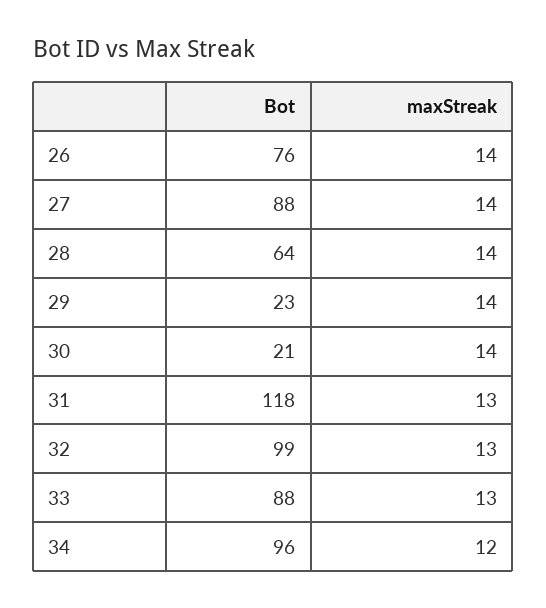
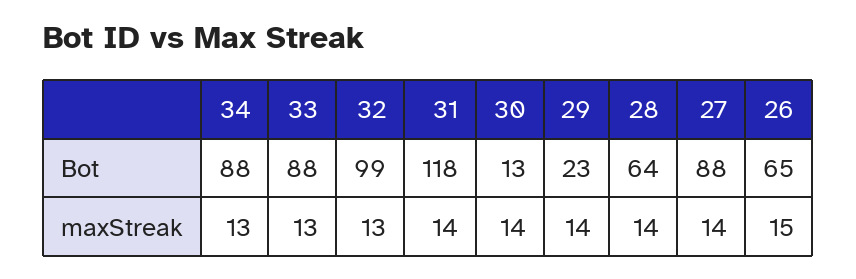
  {
    "Bot": {
-     "26": 76,
+     "26": 65,
      "27": 88,
      "28": 64,
      "29": 23,
-     "30": 21,
+     "30": 13,
      "31": 118,
      "32": 99,
      "33": 88,
-     "34": 96
+     "34": 88
    },
    "maxStreak": {
-     "26": 14,
+     "26": 15,
      "27": 14,
      "28": 14,
      "29": 14,
      "30": 14,
-     "31": 13,
+     "31": 14,
      "32": 13,
      "33": 13,
-     "34": 12
+     "34": 13
    }
  }

